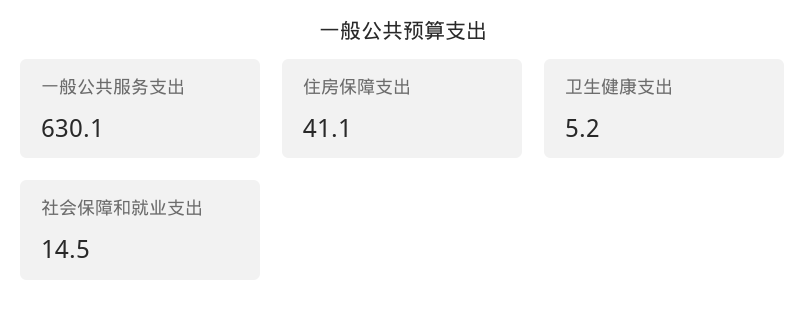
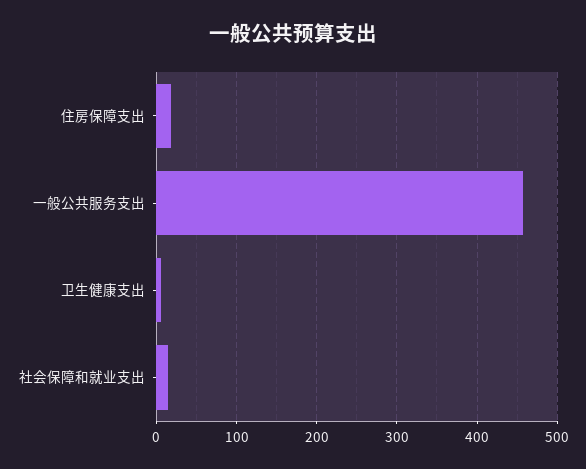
  {
-   "一般公共服务支出": 630.1,
+   "一般公共服务支出": 460,
-   "住房保障支出": 41.1,
+   "住房保障支出": 20,
    "卫生健康支出": 5.2,
    "社会保障和就业支出": 14.5
  }

